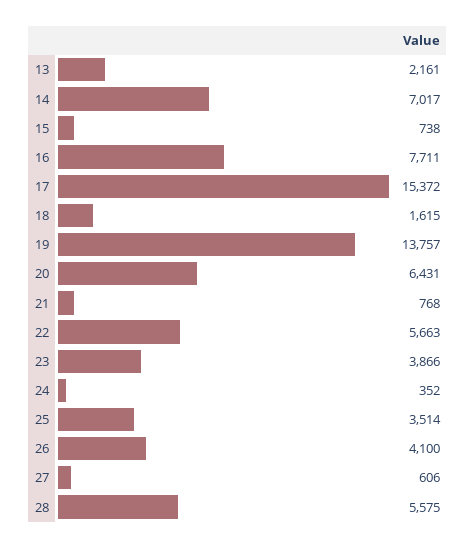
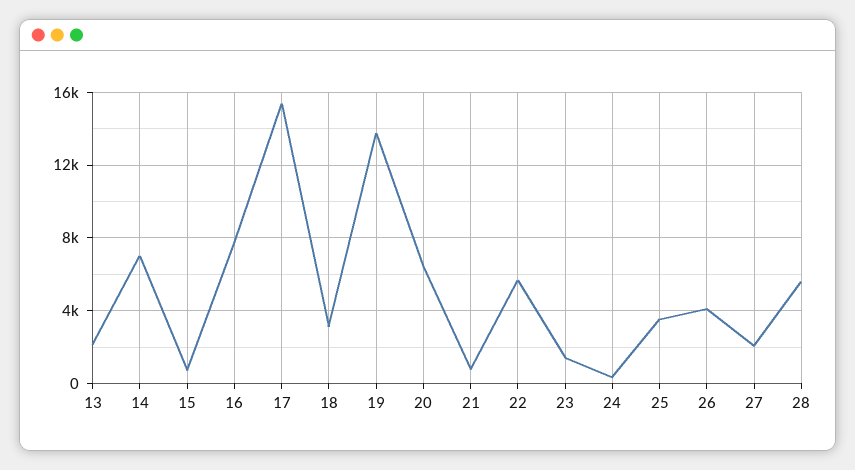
  {
    "13": 2161,
    "14": 7017,
    "15": 738,
    "16": 7711,
    "17": 15372,
-   "18": 1615,
+   "18": 3000,
    "19": 13757,
    "20": 6431,
    "21": 768,
    "22": 5663,
-   "23": 3866,
+   "23": 1500,
    "24": 352,
    "25": 3514,
    "26": 4100,
-   "27": 606,
+   "27": 2000,
    "28": 5575
  }

